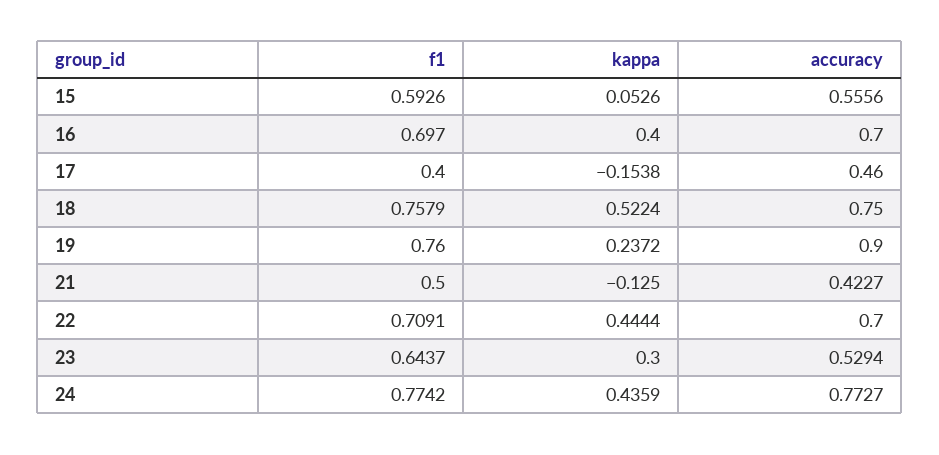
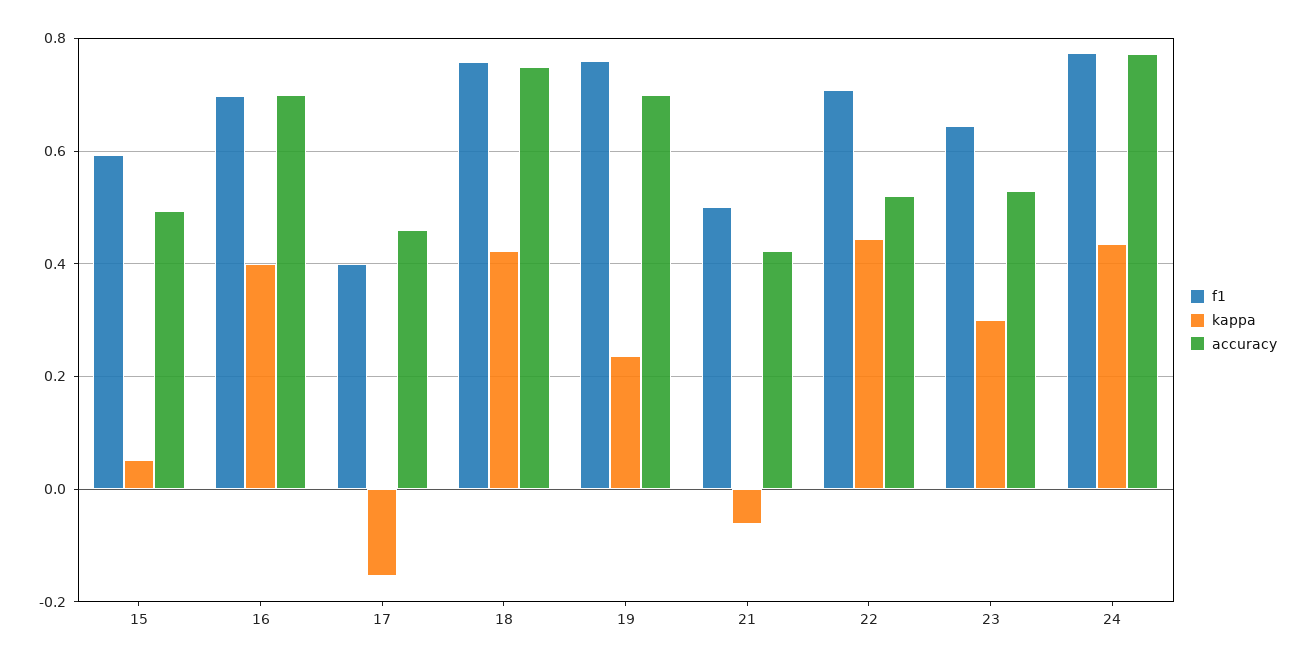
  {
    "f1": {
      "15": 0.5926,
      "16": 0.697,
      "17": 0.4,
      "18": 0.7579,
      "19": 0.76,
      "21": 0.5,
      "22": 0.7091,
      "23": 0.6437,
      "24": 0.7742
    },
    "kappa": {
      "15": 0.0526,
      "16": 0.4,
      "17": -0.1538,
-     "18": 0.5224,
+     "18": 0.42,
      "19": 0.2372,
-     "21": -0.125,
+     "21": -0.06,
      "22": 0.4444,
      "23": 0.3,
      "24": 0.4359
    },
    "accuracy": {
-     "15": 0.5556,
+     "15": 0.5,
      "16": 0.7,
      "17": 0.46,
      "18": 0.75,
-     "19": 0.9,
+     "19": 0.7,
      "21": 0.4227,
-     "22": 0.7,
+     "22": 0.52,
      "23": 0.5294,
      "24": 0.7727
    }
  }

